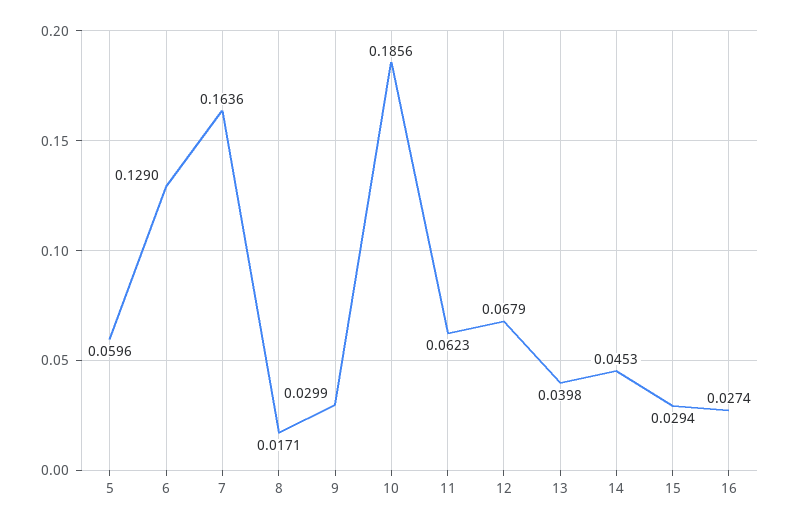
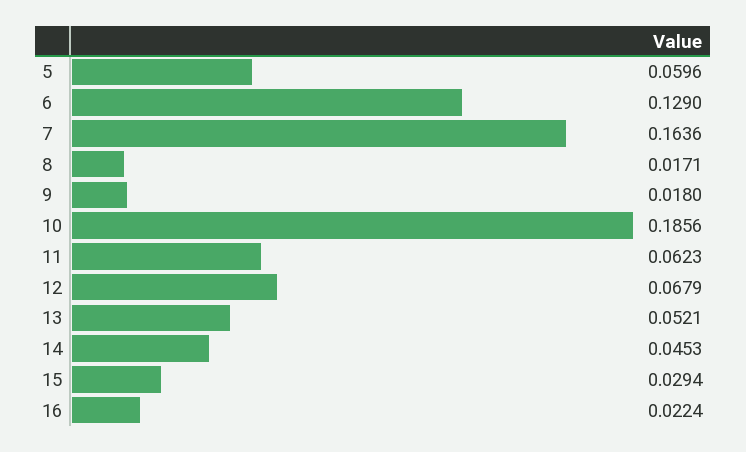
  {
    "5": 0.0596,
    "6": 0.129,
    "7": 0.1636,
    "8": 0.0171,
-   "9": 0.0299,
+   "9": 0.018,
    "10": 0.1856,
    "11": 0.0623,
    "12": 0.0679,
-   "13": 0.0398,
+   "13": 0.0521,
    "14": 0.0453,
    "15": 0.0294,
-   "16": 0.0274
+   "16": 0.0224
  }

